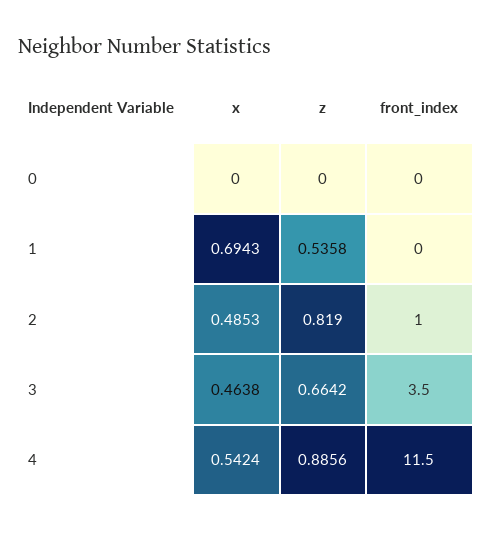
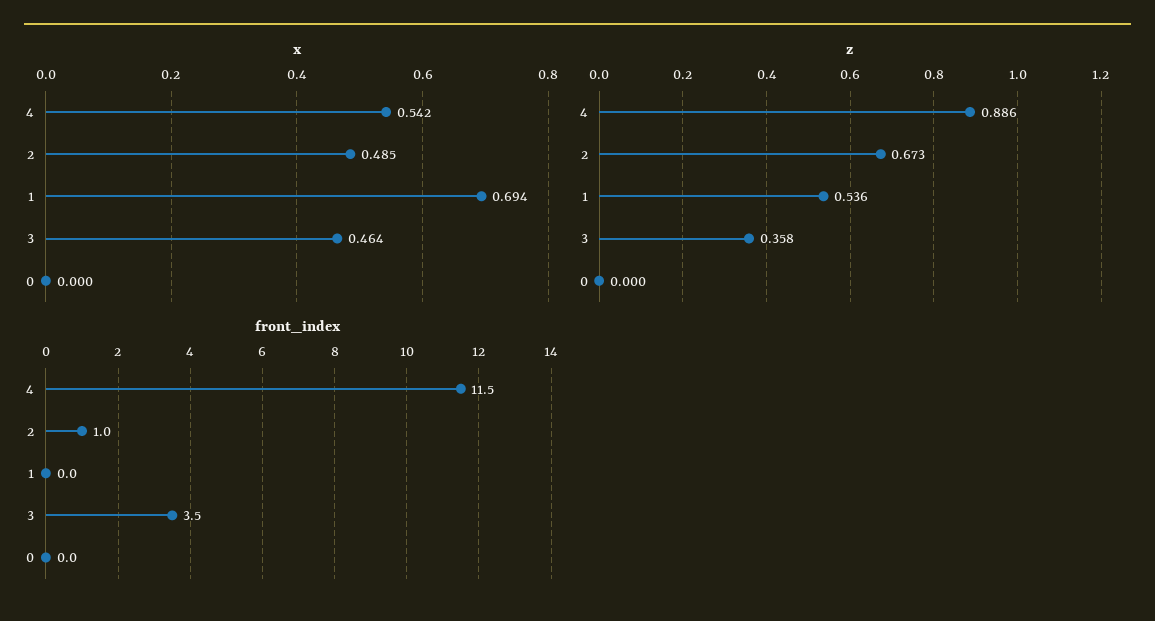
  {
    "x": {
      "0": 0,
      "1": 0.6943,
      "2": 0.4853,
      "3": 0.4638,
      "4": 0.5424
    },
    "z": {
      "0": 0,
      "1": 0.5358,
-     "2": 0.819,
+     "2": 0.673,
-     "3": 0.6642,
+     "3": 0.358,
      "4": 0.8856
    },
    "front_index": {
      "0": 0,
      "1": 0,
      "2": 1,
      "3": 3.5,
      "4": 11.5
    }
  }

